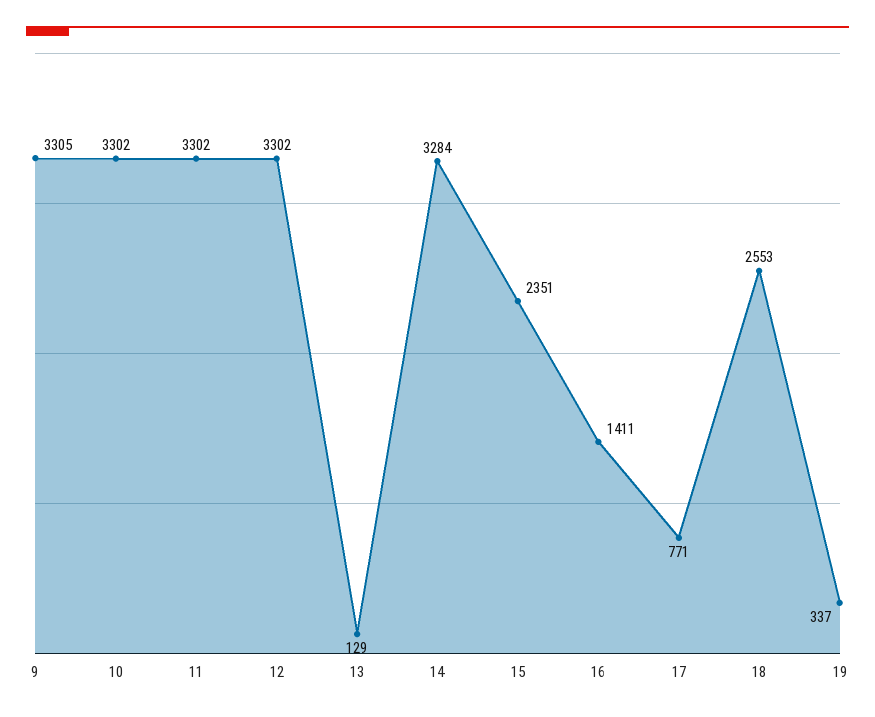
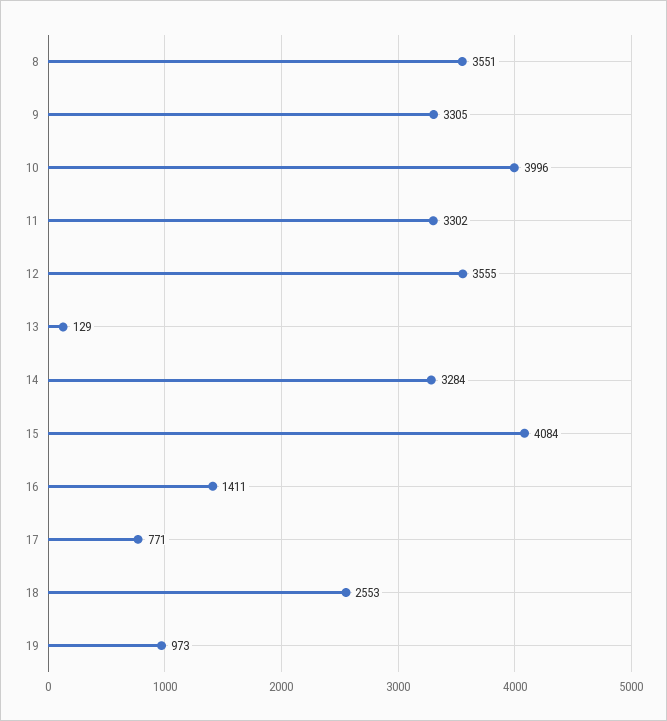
  {
    "9": 3305,
-   "10": 3302,
+   "10": 3996,
    "11": 3302,
-   "12": 3302,
+   "12": 3555,
    "13": 129,
    "14": 3284,
-   "15": 2351,
+   "15": 4084,
    "16": 1411,
    "17": 771,
    "18": 2553,
-   "19": 337
+   "19": 973,
+   "8": 3551
  }

